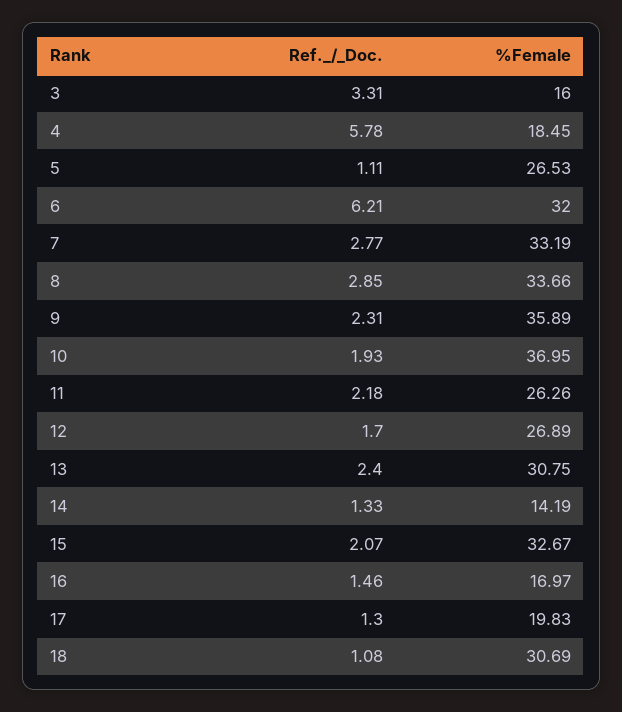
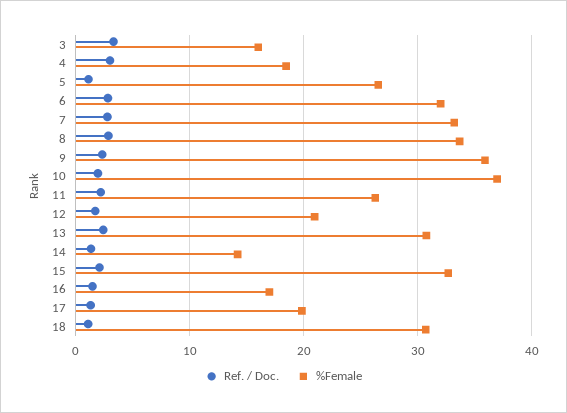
  {
    "Ref._/_Doc.": {
      "3": 3.31,
-     "4": 5.78,
+     "4": 3,
      "5": 1.11,
-     "6": 6.21,
+     "6": 3,
      "7": 2.77,
      "8": 2.85,
      "9": 2.31,
      "10": 1.93,
      "11": 2.18,
      "12": 1.7,
      "13": 2.4,
      "14": 1.33,
      "15": 2.07,
      "16": 1.46,
      "17": 1.3,
      "18": 1.08
    },
    "%Female": {
      "3": 16,
      "4": 18.45,
      "5": 26.53,
      "6": 32,
      "7": 33.19,
      "8": 33.66,
      "9": 35.89,
      "10": 36.95,
      "11": 26.26,
-     "12": 26.89,
+     "12": 21,
      "13": 30.75,
      "14": 14.19,
      "15": 32.67,
      "16": 16.97,
      "17": 19.83,
      "18": 30.69
    }
  }

